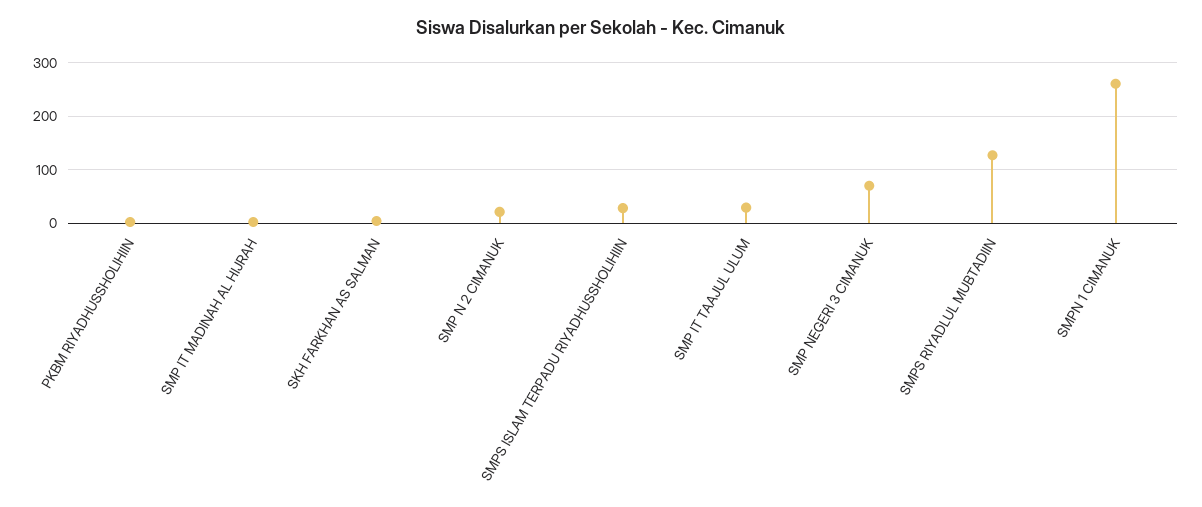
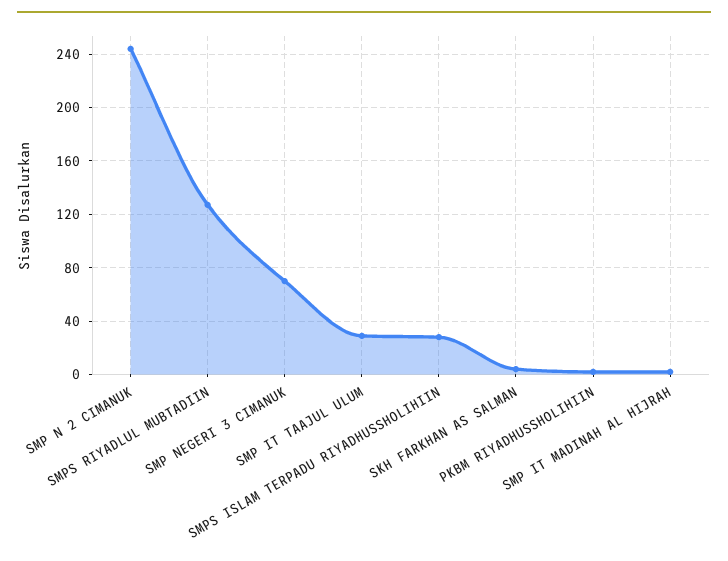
  {
    "PKBM RIYADHUSSHOLIHIIN": 0,
    "SMP IT MADINAH AL HIJRAH": 0,
    "SKH FARKHAN AS SALMAN": 5,
-   "SMP N 2 CIMANUK": 20,
+   "SMP N 2 CIMANUK": 245,
    "SMPS ISLAM TERPADU RIYADHUSSHOLIHIIN": 30,
    "SMP IT TAAJUL ULUM": 30,
    "SMP NEGERI 3 CIMANUK": 70,
-   "SMPS RIYADLUL MUBTADIIN": 125,
+   "SMPS RIYADLUL MUBTADIIN": 125
-   "SMPN 1 CIMANUK": 260
  }

